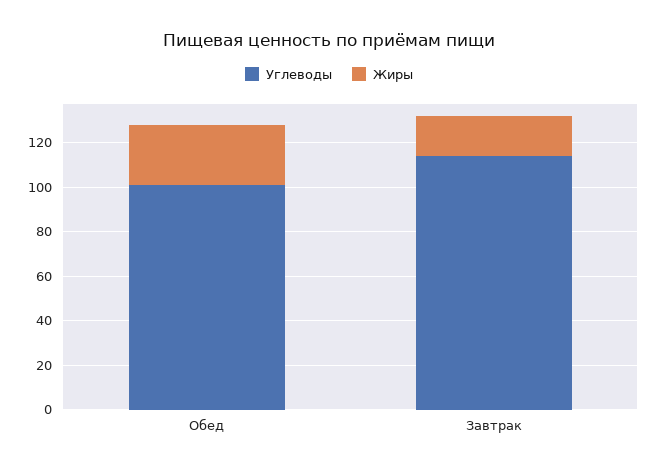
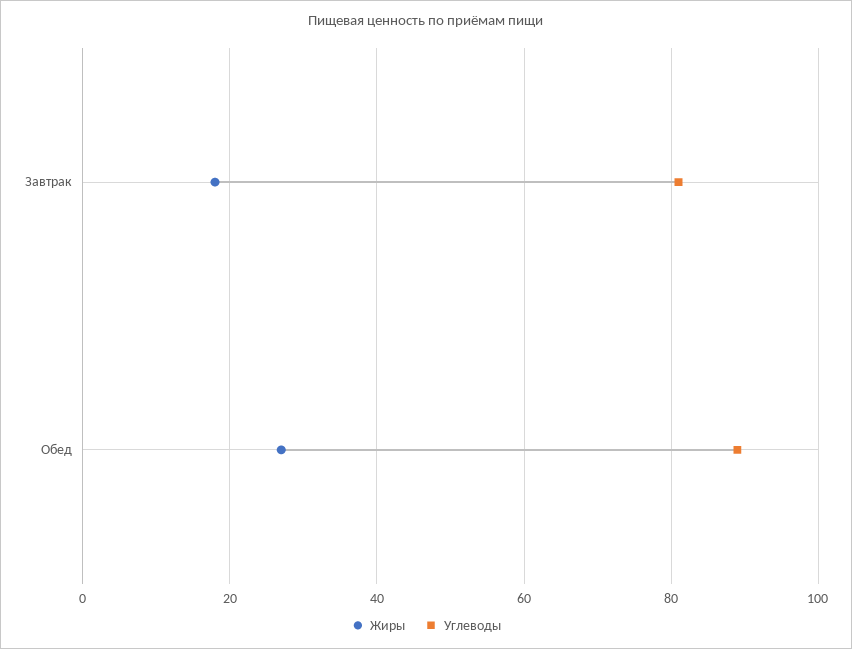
  {
    "Углеводы": {
-     "Обед": 100,
+     "Обед": 90,
-     "Завтрак": 115
+     "Завтрак": 80
    },
    "Жиры": {
      "Обед": 25,
      "Завтрак": 20
    }
  }

